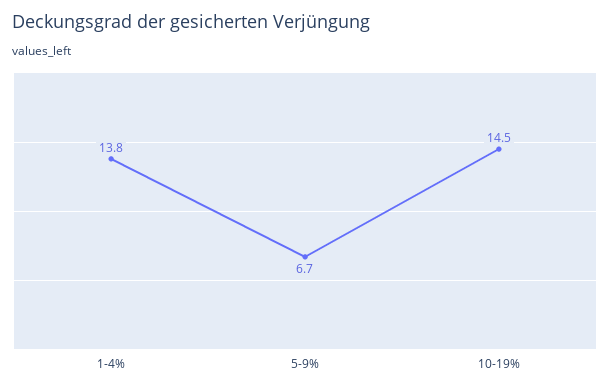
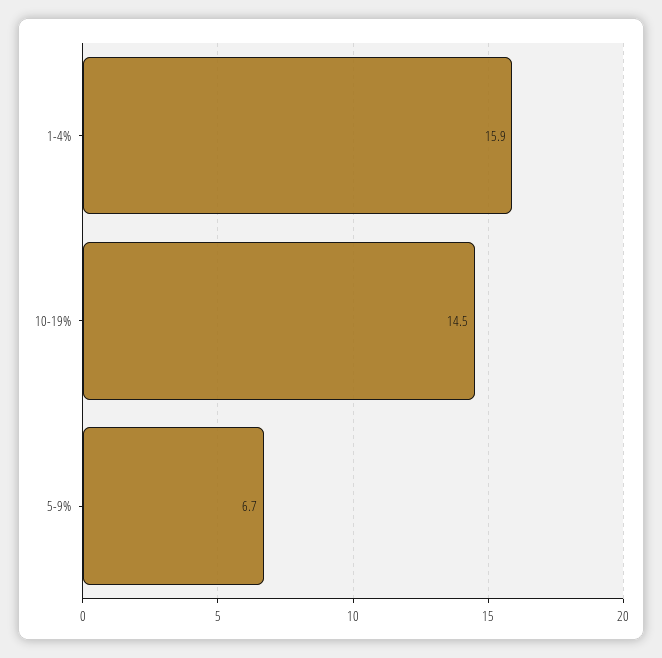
  {
-   "1-4%": 13.8,
+   "1-4%": 15.9,
    "5-9%": 6.7,
    "10-19%": 14.5
  }

